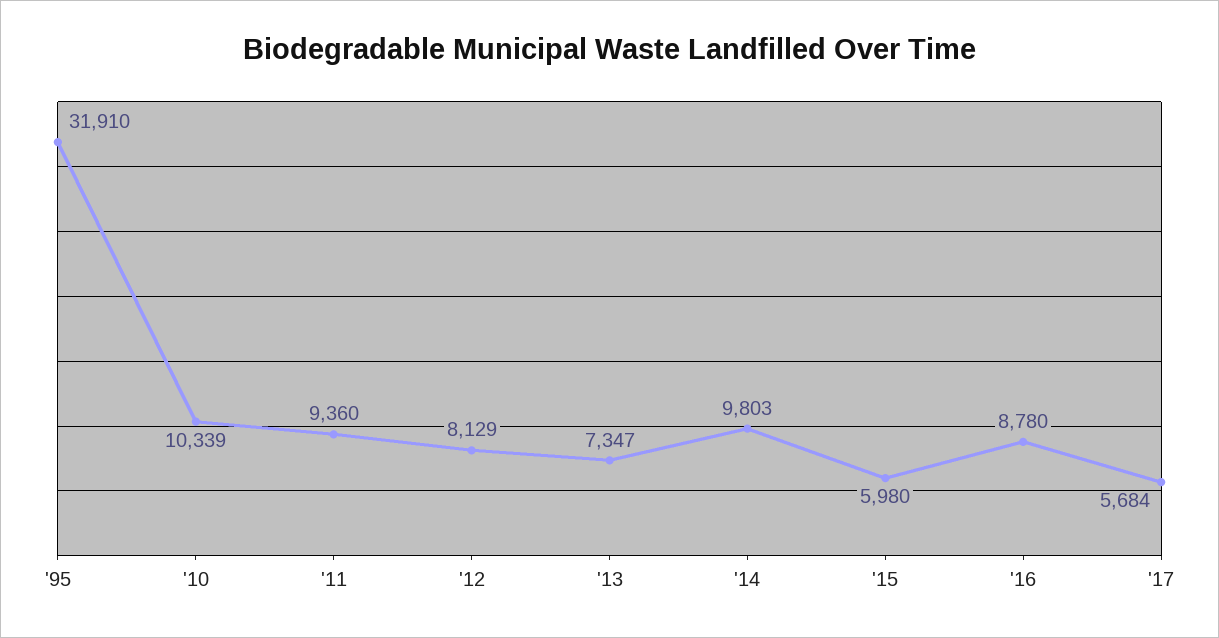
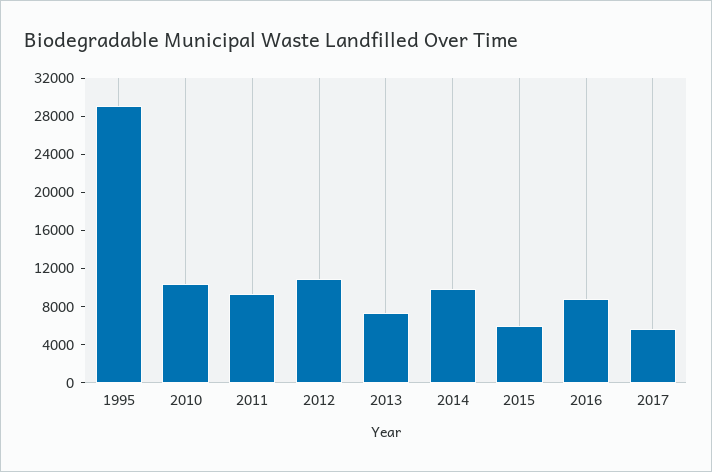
  {
-   "'95": 31910,
+   "'95": 29000,
    "'10": 10339,
    "'11": 9360,
-   "'12": 8129,
+   "'12": 11000,
    "'13": 7347,
    "'14": 9803,
    "'15": 5980,
    "'16": 8780,
    "'17": 5684
  }

